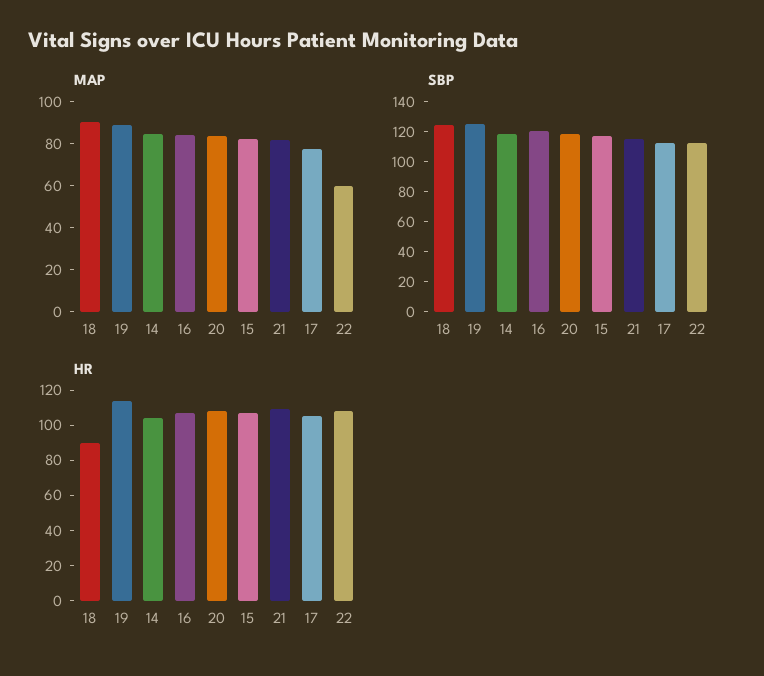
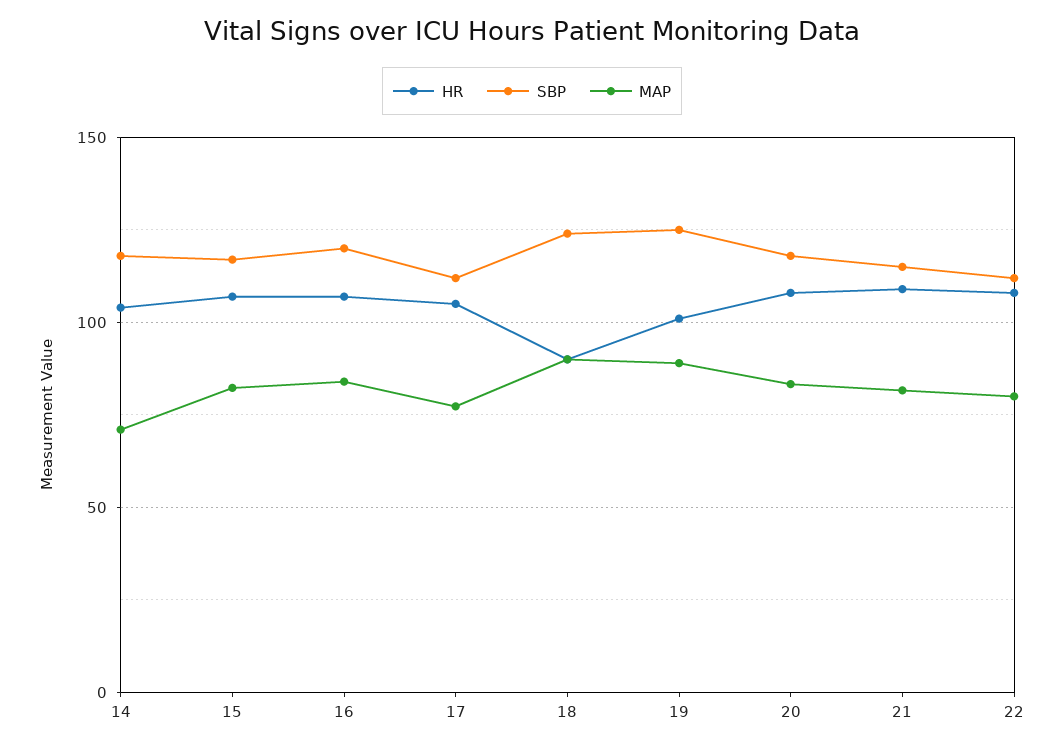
  {
    "MAP": {
      "18": 90,
      "19": 90,
-     "14": 85,
+     "14": 70,
      "16": 85,
      "20": 85,
      "15": 80,
      "21": 80,
      "17": 75,
-     "22": 60
+     "22": 80
    },
    "SBP": {
      "18": 125,
      "19": 125,
      "14": 120,
      "16": 120,
      "20": 120,
      "15": 115,
      "21": 115,
      "17": 110,
      "22": 110
    },
    "HR": {
      "18": 90,
-     "19": 115,
+     "19": 100,
      "14": 105,
      "16": 105,
      "20": 110,
      "15": 105,
      "21": 110,
      "17": 105,
      "22": 110
    }
  }

